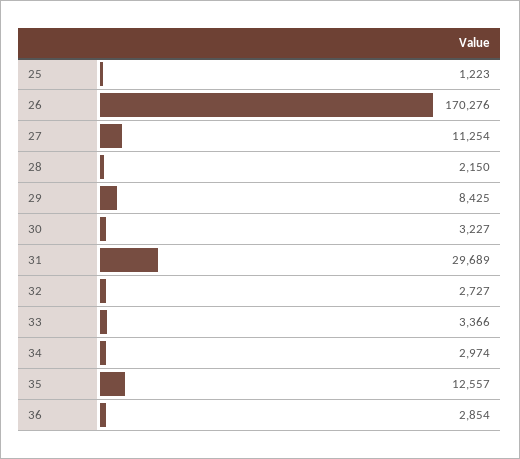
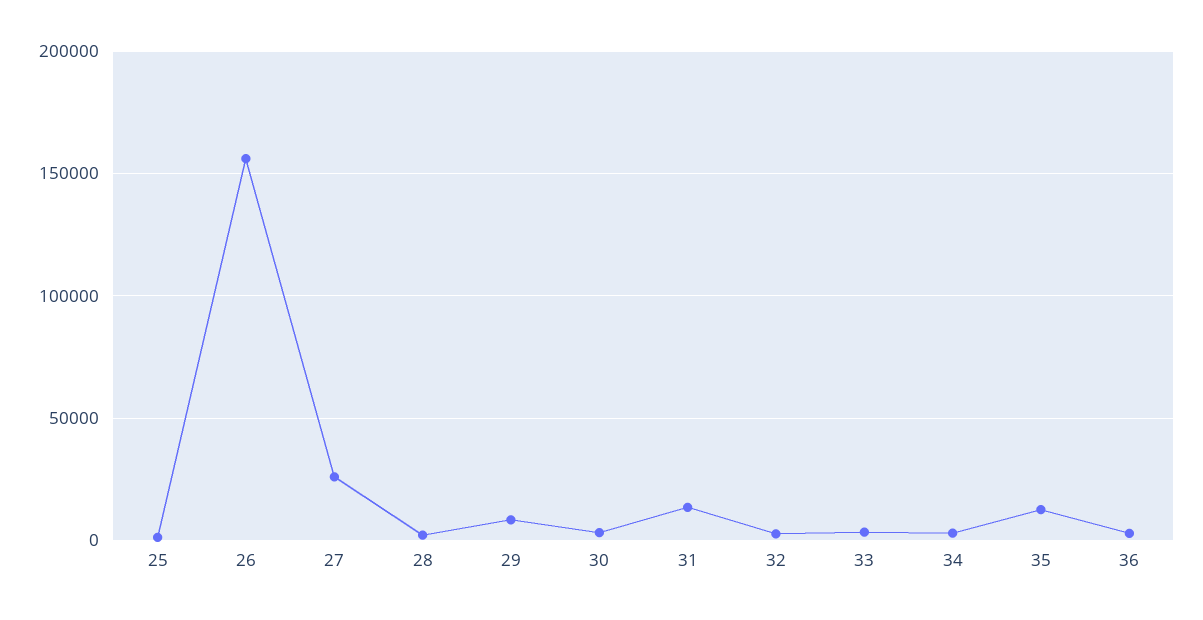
  {
    "25": 1223,
-   "26": 170276,
+   "26": 155000,
-   "27": 11254,
+   "27": 25000,
    "28": 2150,
    "29": 8425,
    "30": 3227,
-   "31": 29689,
+   "31": 15000,
    "32": 2727,
    "33": 3366,
    "34": 2974,
    "35": 12557,
    "36": 2854
  }

